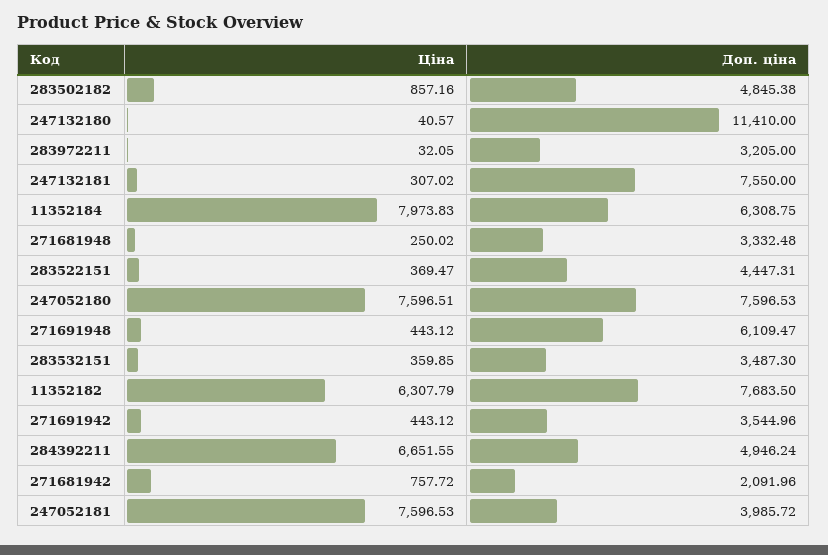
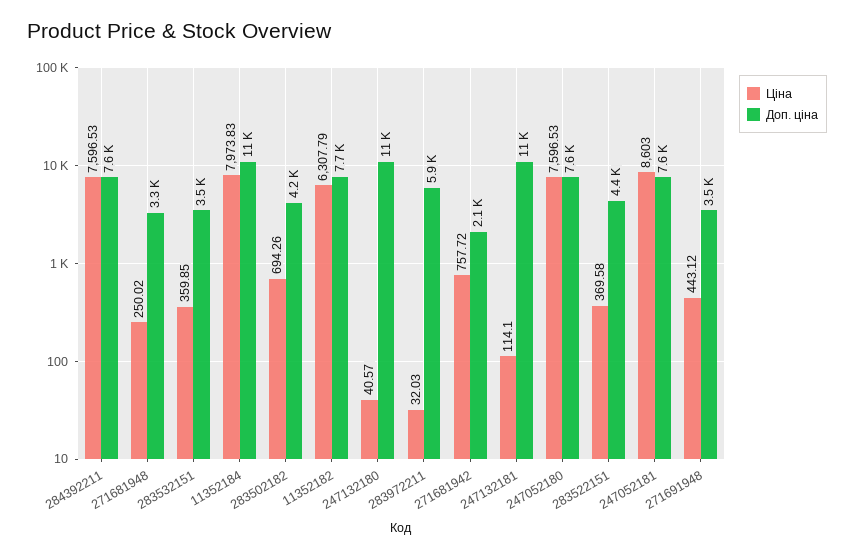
  {
    "Ціна": {
-     "283502182": 857.16,
+     "283502182": 694.26,
      "247132180": 40.57,
-     "283972211": 32.05,
+     "283972211": 32.03,
-     "247132181": 307.02,
+     "247132181": 114.1,
      "11352184": 7973.83,
      "271681948": 250.02,
-     "283522151": 369.47,
+     "283522151": 369.58,
-     "247052180": 7596.51,
+     "247052180": 7596.53,
      "271691948": 443.12,
      "283532151": 359.85,
      "11352182": 6307.79,
-     "271691942": 443.12,
-     "284392211": 6651.55,
+     "284392211": 7596.53,
      "271681942": 757.72,
-     "247052181": 7596.53
+     "247052181": 8603
    },
    "Доп. ціна": {
-     "283502182": 4845.38,
+     "283502182": 4200,
      "247132180": 11410,
-     "283972211": 3205,
+     "283972211": 5900,
-     "247132181": 7550,
+     "247132181": 11000,
-     "11352184": 6308.75,
+     "11352184": 11000,
      "271681948": 3332.48,
      "283522151": 4447.31,
      "247052180": 7596.53,
-     "271691948": 6109.47,
+     "271691948": 3500,
      "283532151": 3487.3,
      "11352182": 7683.5,
-     "271691942": 3544.96,
-     "284392211": 4946.24,
+     "284392211": 7600,
      "271681942": 2091.96,
-     "247052181": 3985.72
+     "247052181": 7600
    }
  }

